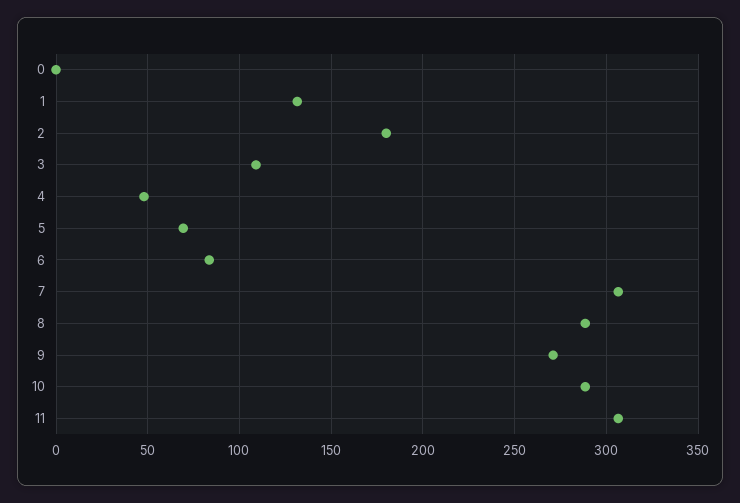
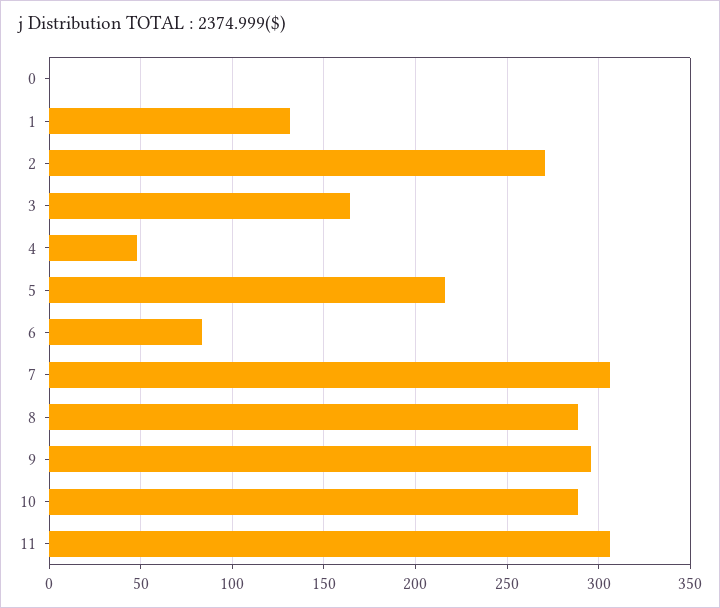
  {
    "0": 0,
    "1": 130,
-   "2": 180,
+   "2": 270,
-   "3": 110,
+   "3": 165,
    "4": 50,
-   "5": 70,
+   "5": 215,
    "6": 85,
    "7": 305,
    "8": 290,
-   "9": 270,
+   "9": 295,
    "10": 290,
    "11": 305
  }

